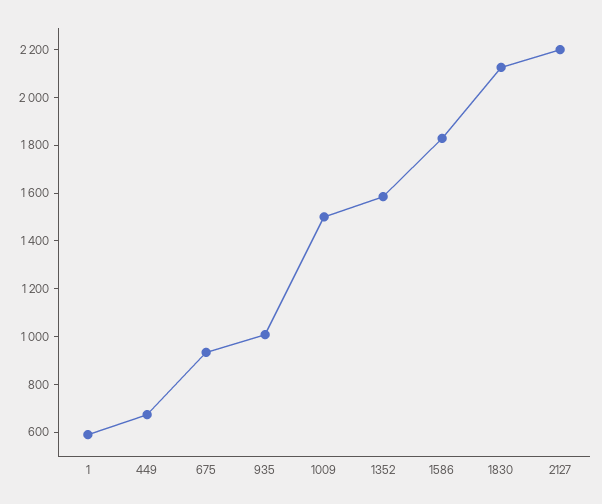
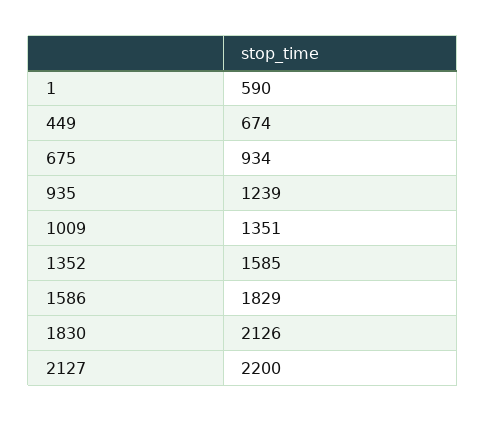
  {
    "1": 590,
    "449": 674,
    "675": 934,
-   "935": 1000,
+   "935": 1239,
-   "1009": 1500,
+   "1009": 1351,
    "1352": 1585,
    "1586": 1829,
    "1830": 2126,
    "2127": 2200
  }

